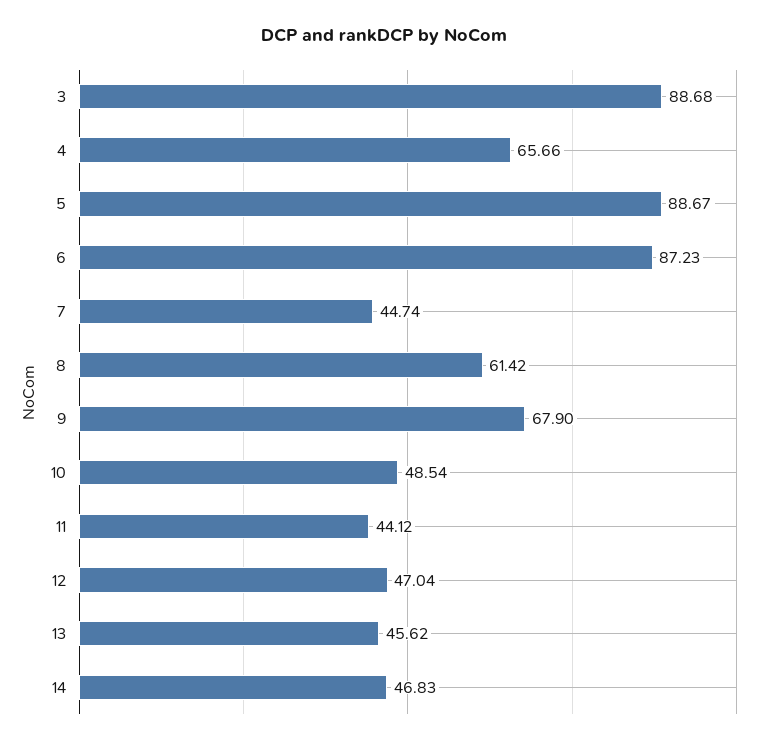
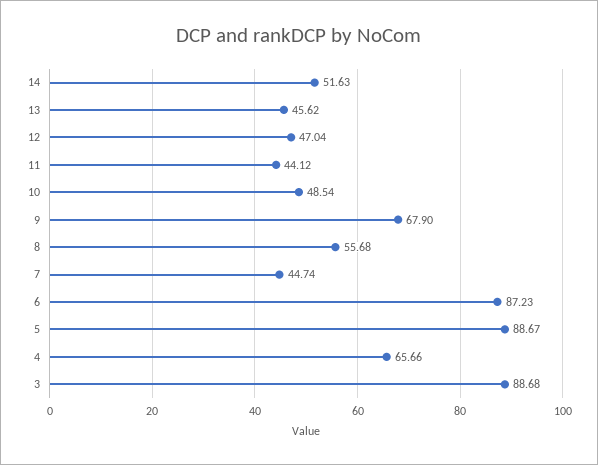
  {
    "3": 88.68,
    "4": 65.66,
    "5": 88.67,
    "6": 87.23,
    "7": 44.74,
-   "8": 61.42,
+   "8": 55.68,
    "9": 67.9,
    "10": 48.54,
    "11": 44.12,
    "12": 47.04,
    "13": 45.62,
-   "14": 46.83
+   "14": 51.63
  }

